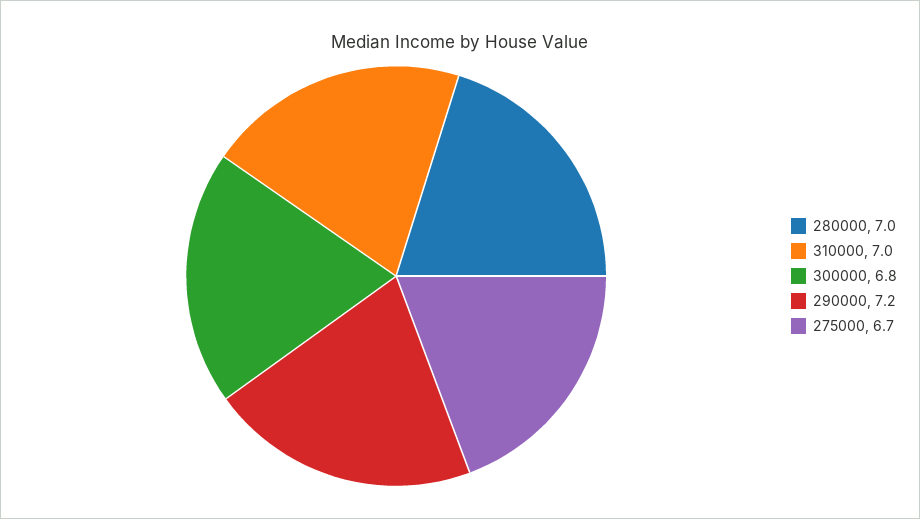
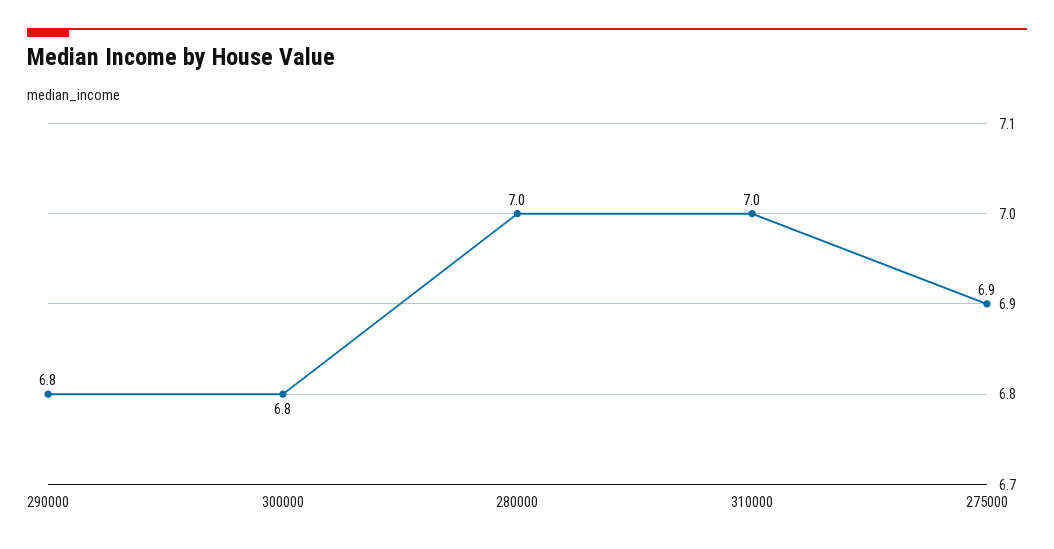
  {
    "280000": 7,
    "310000": 7,
    "300000": 6.8,
-   "290000": 7.2,
+   "290000": 6.8,
-   "275000": 6.7
+   "275000": 6.9
  }

